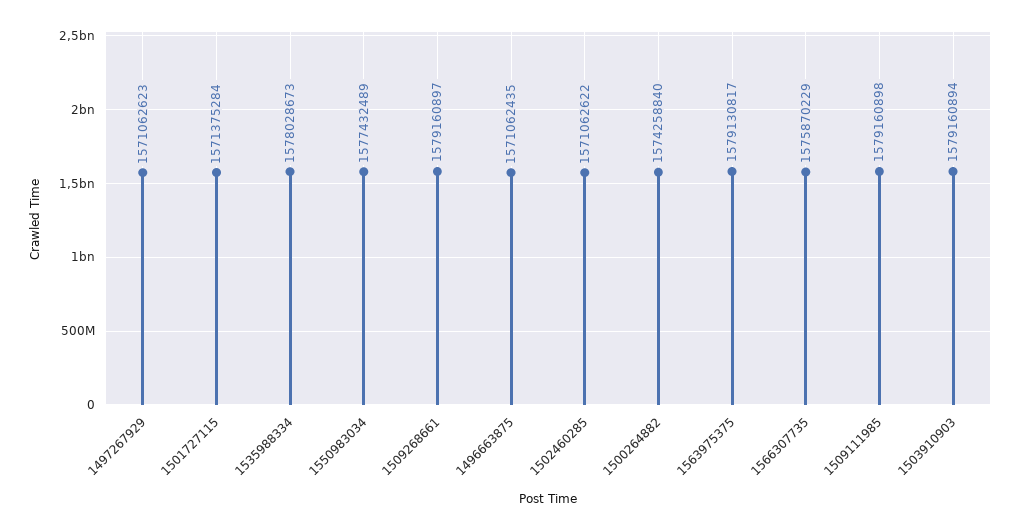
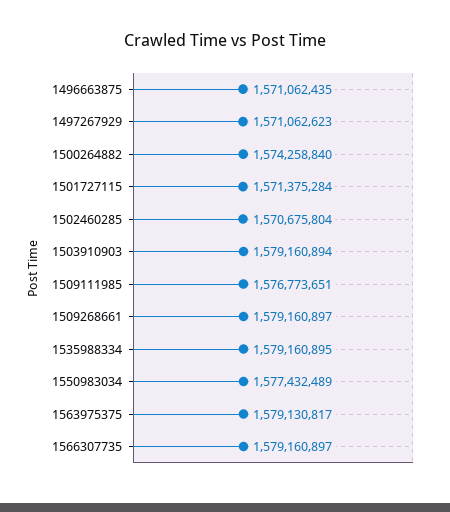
  {
    "1497267929": 1571062623,
    "1501727115": 1571375284,
-   "1535988334": 1578028673,
+   "1535988334": 1579160895,
    "1550983034": 1577432489,
    "1509268661": 1579160897,
    "1496663875": 1571062435,
-   "1502460285": 1571062622,
+   "1502460285": 1570675804,
    "1500264882": 1574258840,
    "1563975375": 1579130817,
-   "1566307735": 1575870229,
+   "1566307735": 1579160897,
-   "1509111985": 1579160898,
+   "1509111985": 1576773651,
    "1503910903": 1579160894
  }

